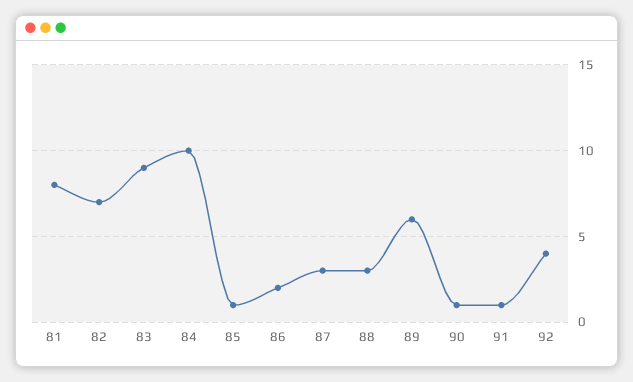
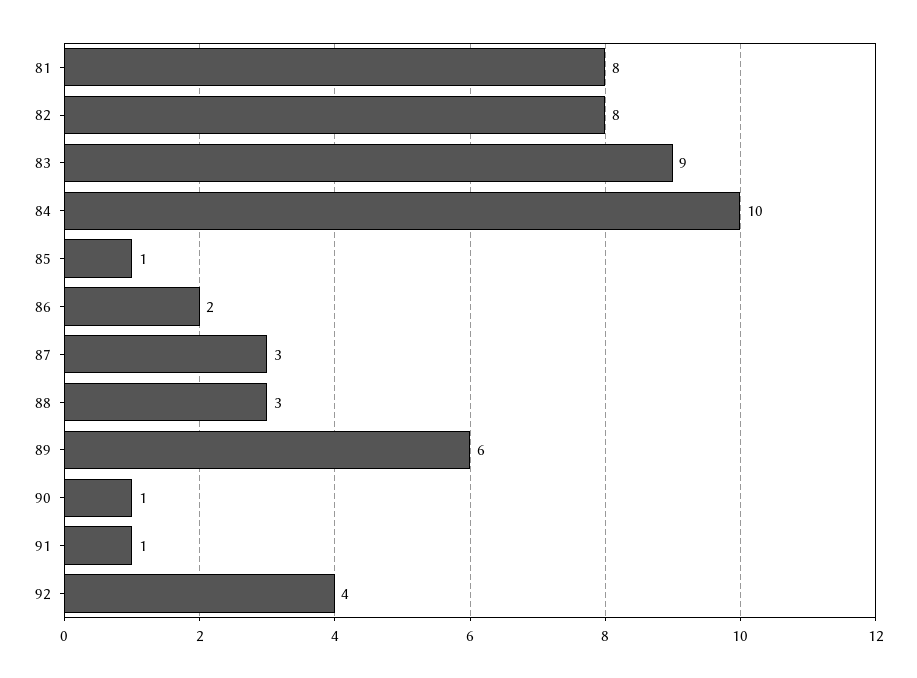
  {
    "81": 8,
-   "82": 7,
+   "82": 8,
    "83": 9,
    "84": 10,
    "85": 1,
    "86": 2,
    "87": 3,
    "88": 3,
    "89": 6,
    "90": 1,
    "91": 1,
    "92": 4
  }

